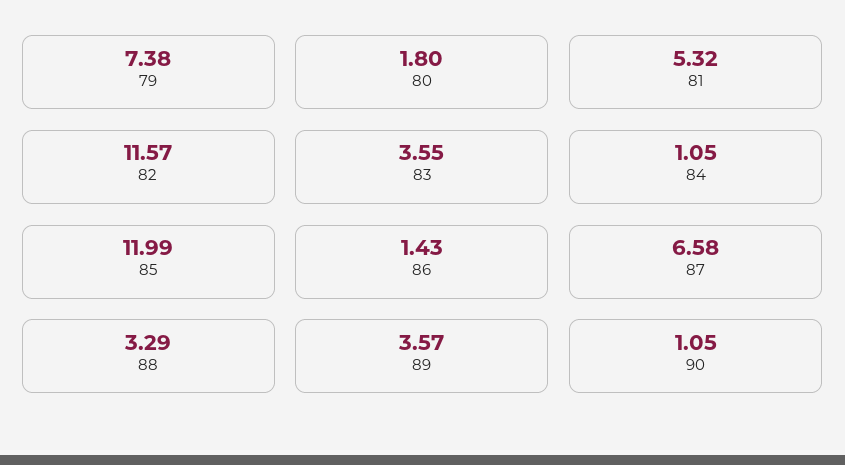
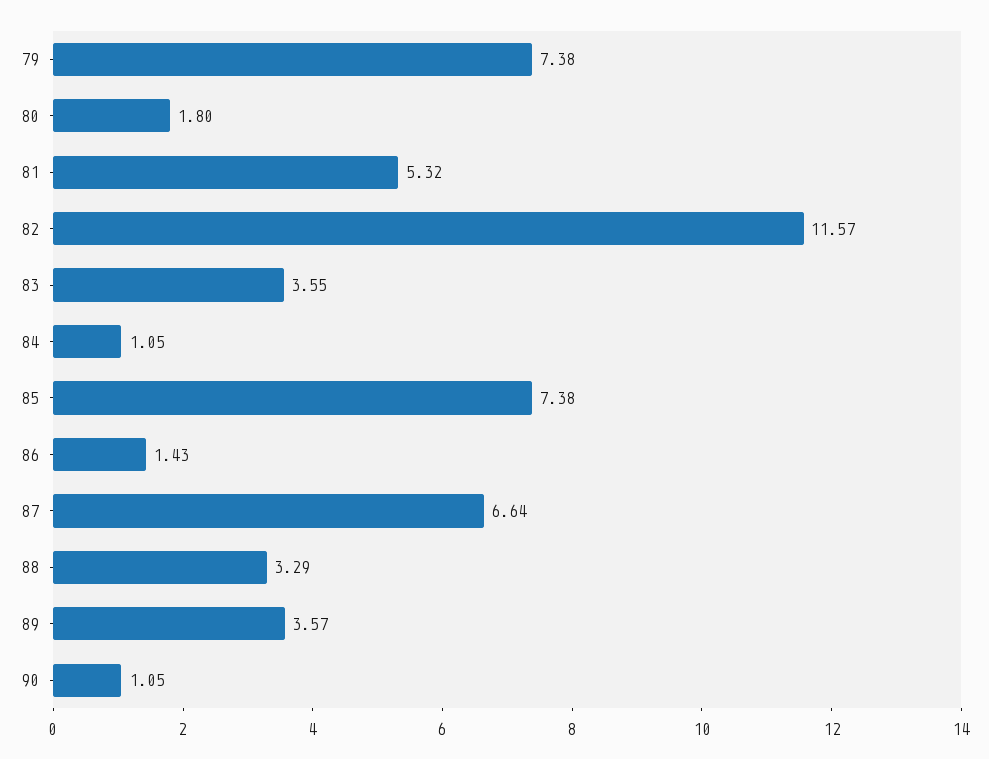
  {
    "79": 7.38,
    "80": 1.8,
    "81": 5.32,
    "82": 11.57,
    "83": 3.55,
    "84": 1.05,
-   "85": 11.99,
+   "85": 7.38,
    "86": 1.43,
-   "87": 6.58,
+   "87": 6.64,
    "88": 3.29,
    "89": 3.57,
    "90": 1.05
  }

